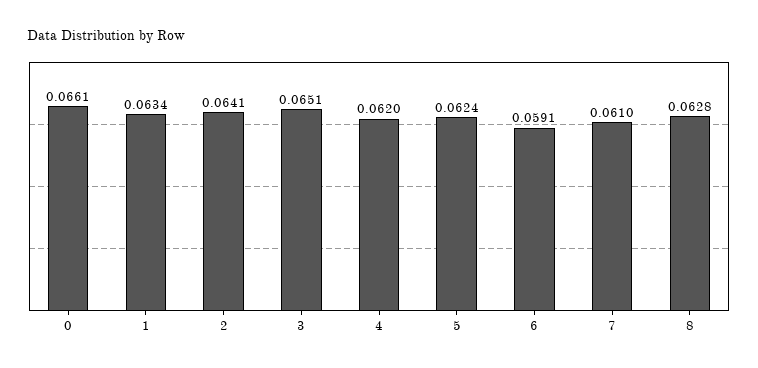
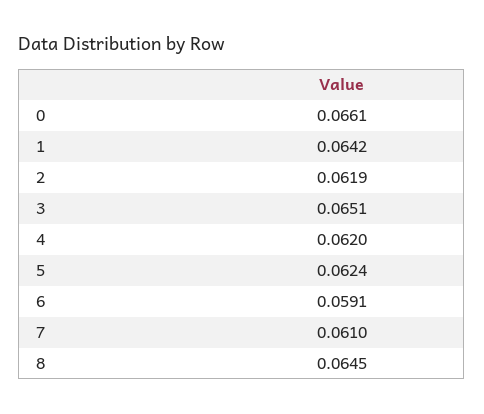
  {
    "0": 0.0661,
-   "1": 0.0634,
+   "1": 0.0642,
-   "2": 0.0641,
+   "2": 0.0619,
    "3": 0.0651,
    "4": 0.062,
    "5": 0.0624,
    "6": 0.0591,
    "7": 0.061,
-   "8": 0.0628
+   "8": 0.0645
  }

